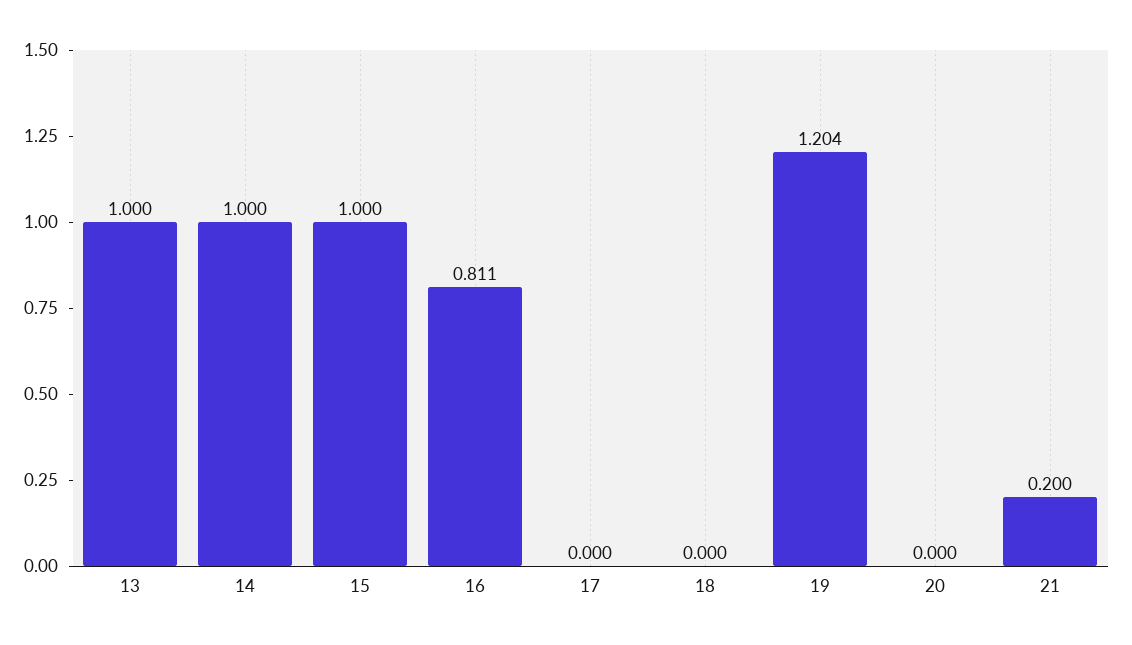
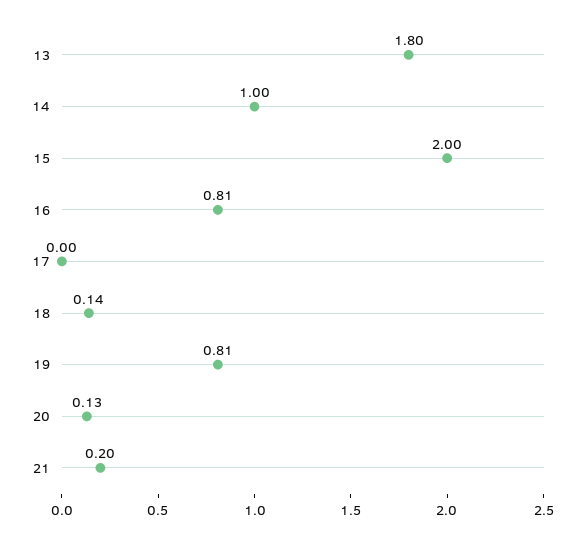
  {
-   "13": 1,
+   "13": 1.8,
    "14": 1,
-   "15": 1,
+   "15": 2,
    "16": 0.811,
    "17": 0,
-   "18": 0,
+   "18": 0.14,
-   "19": 1.204,
+   "19": 0.81,
-   "20": 0,
+   "20": 0.13,
    "21": 0.2
  }

